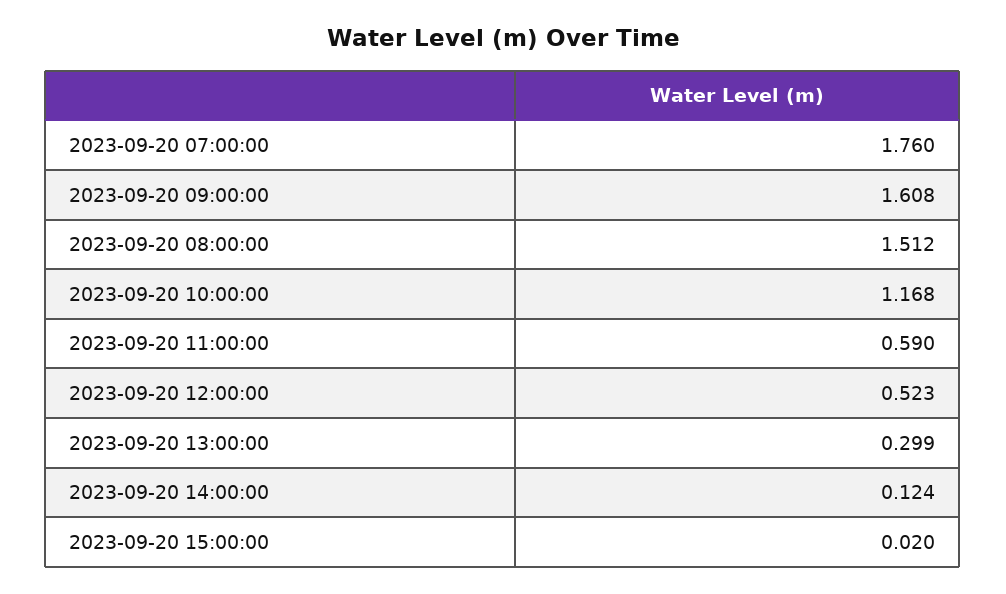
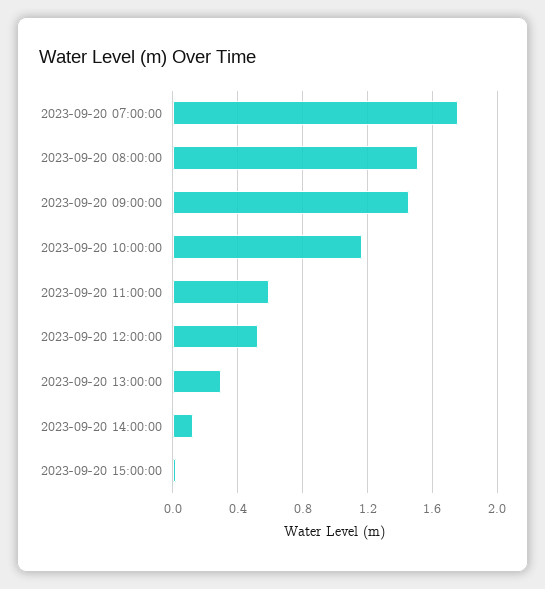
  {
    "2023-09-20 07:00:00": 1.76,
-   "2023-09-20 09:00:00": 1.608,
+   "2023-09-20 09:00:00": 1.45,
    "2023-09-20 08:00:00": 1.512,
    "2023-09-20 10:00:00": 1.168,
    "2023-09-20 11:00:00": 0.59,
    "2023-09-20 12:00:00": 0.523,
    "2023-09-20 13:00:00": 0.299,
    "2023-09-20 14:00:00": 0.124,
    "2023-09-20 15:00:00": 0.02
  }

